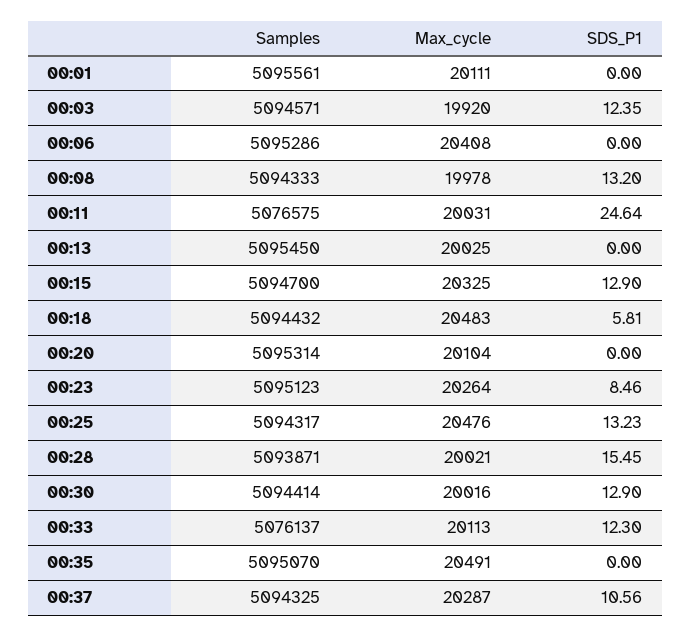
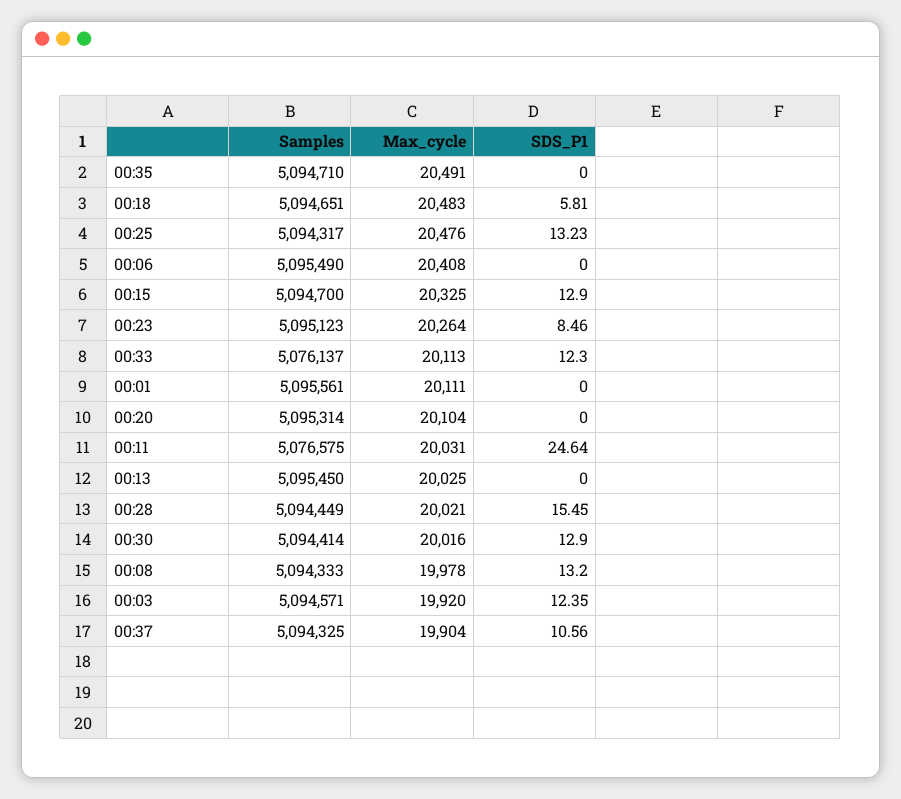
  {
    "Samples": {
      "00:01": 5095561,
      "00:03": 5094571,
-     "00:06": 5095286,
+     "00:06": 5095490,
      "00:08": 5094333,
      "00:11": 5076575,
      "00:13": 5095450,
      "00:15": 5094700,
-     "00:18": 5094432,
+     "00:18": 5094651,
      "00:20": 5095314,
      "00:23": 5095123,
      "00:25": 5094317,
-     "00:28": 5093871,
+     "00:28": 5094449,
      "00:30": 5094414,
      "00:33": 5076137,
-     "00:35": 5095070,
+     "00:35": 5094710,
      "00:37": 5094325
    },
    "Max_cycle": {
      "00:01": 20111,
      "00:03": 19920,
      "00:06": 20408,
      "00:08": 19978,
      "00:11": 20031,
      "00:13": 20025,
      "00:15": 20325,
      "00:18": 20483,
      "00:20": 20104,
      "00:23": 20264,
      "00:25": 20476,
      "00:28": 20021,
      "00:30": 20016,
      "00:33": 20113,
      "00:35": 20491,
-     "00:37": 20287
+     "00:37": 19904
    },
    "SDS_P1": {
      "00:01": 0,
      "00:03": 12.35,
      "00:06": 0,
      "00:08": 13.2,
      "00:11": 24.64,
      "00:13": 0,
      "00:15": 12.9,
      "00:18": 5.81,
      "00:20": 0,
      "00:23": 8.46,
      "00:25": 13.23,
      "00:28": 15.45,
      "00:30": 12.9,
      "00:33": 12.3,
      "00:35": 0,
      "00:37": 10.56
    }
  }

